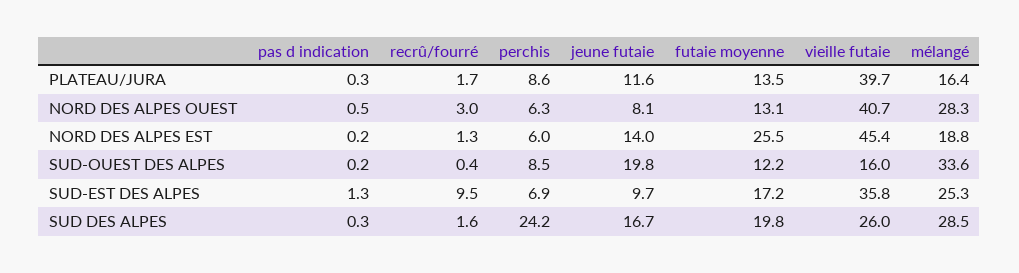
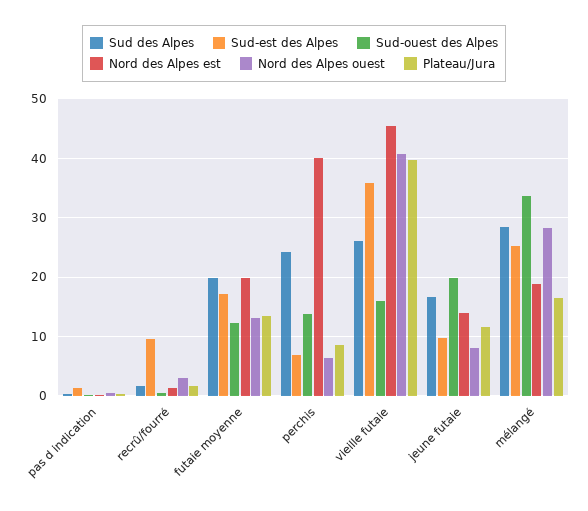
  {
    "PLATEAU/JURA": {
      "pas d indication": 0.3,
      "recrû/fourré": 1.7,
      "perchis": 8.6,
      "jeune futaie": 11.6,
      "futaie moyenne": 13.5,
      "vieille futaie": 39.7,
      "mélangé": 16.4
    },
    "NORD DES ALPES OUEST": {
      "pas d indication": 0.5,
      "recrû/fourré": 3,
      "perchis": 6.3,
      "jeune futaie": 8.1,
      "futaie moyenne": 13.1,
      "vieille futaie": 40.7,
      "mélangé": 28.3
    },
    "NORD DES ALPES EST": {
      "pas d indication": 0.2,
      "recrû/fourré": 1.3,
-     "perchis": 6,
+     "perchis": 40,
      "jeune futaie": 14,
-     "futaie moyenne": 25.5,
+     "futaie moyenne": 20,
      "vieille futaie": 45.4,
      "mélangé": 18.8
    },
    "SUD-OUEST DES ALPES": {
      "pas d indication": 0.2,
      "recrû/fourré": 0.4,
-     "perchis": 8.5,
+     "perchis": 14,
      "jeune futaie": 19.8,
      "futaie moyenne": 12.2,
      "vieille futaie": 16,
      "mélangé": 33.6
    },
    "SUD-EST DES ALPES": {
      "pas d indication": 1.3,
      "recrû/fourré": 9.5,
      "perchis": 6.9,
      "jeune futaie": 9.7,
      "futaie moyenne": 17.2,
      "vieille futaie": 35.8,
      "mélangé": 25.3
    },
    "SUD DES ALPES": {
      "pas d indication": 0.3,
      "recrû/fourré": 1.6,
      "perchis": 24.2,
      "jeune futaie": 16.7,
      "futaie moyenne": 19.8,
      "vieille futaie": 26,
      "mélangé": 28.5
    }
  }

